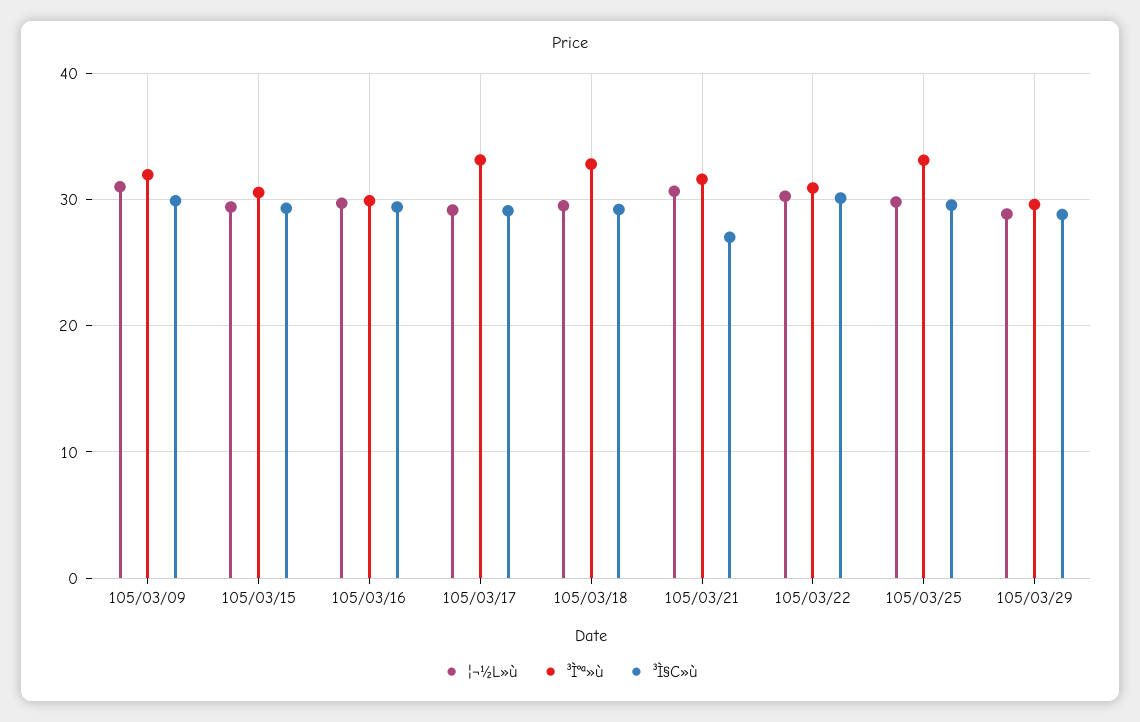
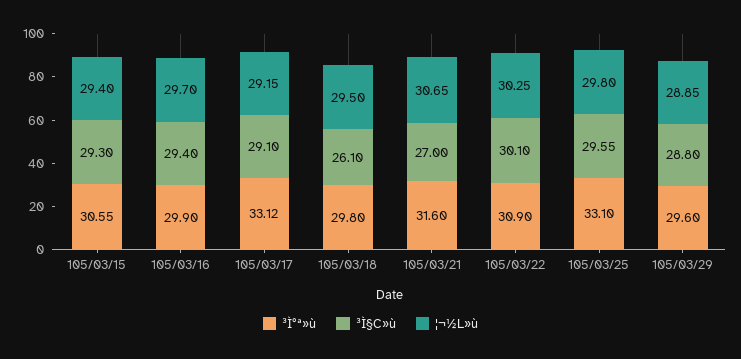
  {
    "¦¬½L»ù": {
-     "105/03/09": 31,
      "105/03/15": 29.4,
      "105/03/16": 29.7,
      "105/03/17": 29.15,
      "105/03/18": 29.5,
      "105/03/21": 30.65,
      "105/03/22": 30.25,
      "105/03/25": 29.8,
      "105/03/29": 28.85
    },
    "³Ì°ª»ù": {
-     "105/03/09": 32,
      "105/03/15": 30.55,
      "105/03/16": 29.9,
      "105/03/17": 33.12,
-     "105/03/18": 33,
+     "105/03/18": 29.8,
      "105/03/21": 31.6,
      "105/03/22": 30.9,
      "105/03/25": 33.1,
      "105/03/29": 29.6
    },
    "³Ì§C»ù": {
-     "105/03/09": 30,
      "105/03/15": 29.3,
      "105/03/16": 29.4,
      "105/03/17": 29.1,
-     "105/03/18": 29,
+     "105/03/18": 26.1,
      "105/03/21": 27,
      "105/03/22": 30.1,
      "105/03/25": 29.55,
      "105/03/29": 28.8
    }
  }

